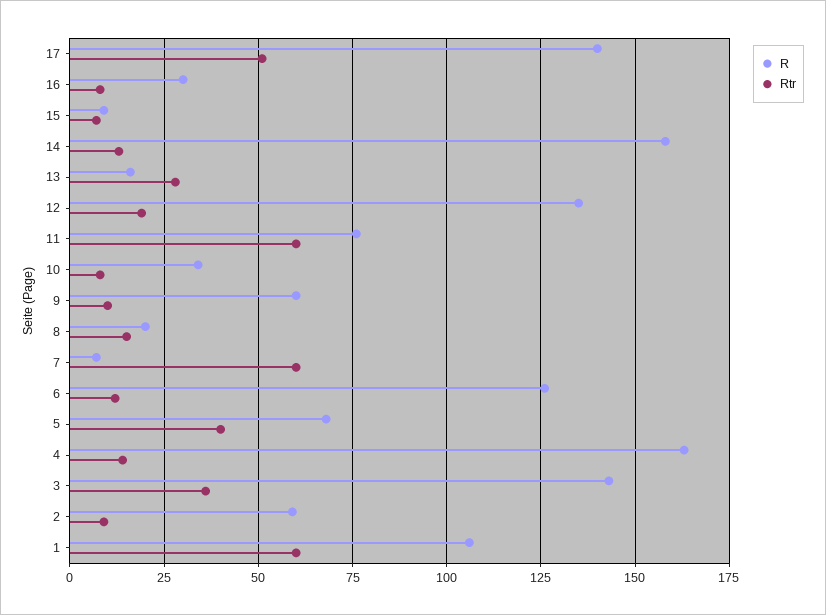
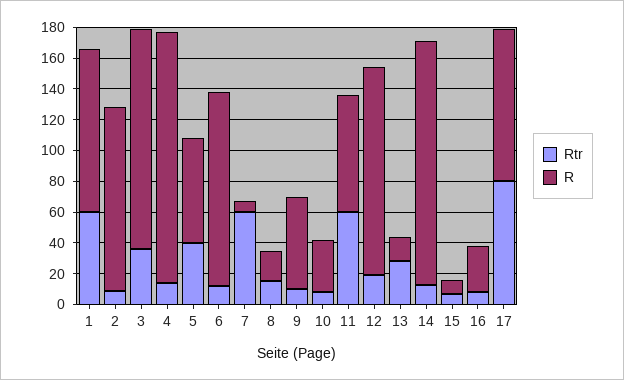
  {
    "R": {
-     "17": 140,
+     "17": 100,
      "16": 30,
      "15": 10,
      "14": 160,
      "13": 15,
      "12": 135,
      "11": 75,
      "10": 35,
      "9": 60,
      "8": 20,
      "7": 5,
      "6": 125,
      "5": 70,
      "4": 165,
      "3": 145,
-     "2": 60,
+     "2": 120,
      "1": 105
    },
    "Rtr": {
-     "17": 50,
+     "17": 80,
      "16": 10,
      "15": 5,
      "14": 15,
      "13": 30,
      "12": 20,
      "11": 60,
      "10": 10,
      "9": 10,
      "8": 15,
      "7": 60,
      "6": 10,
      "5": 40,
      "4": 15,
      "3": 35,
      "2": 10,
      "1": 60
    }
  }

